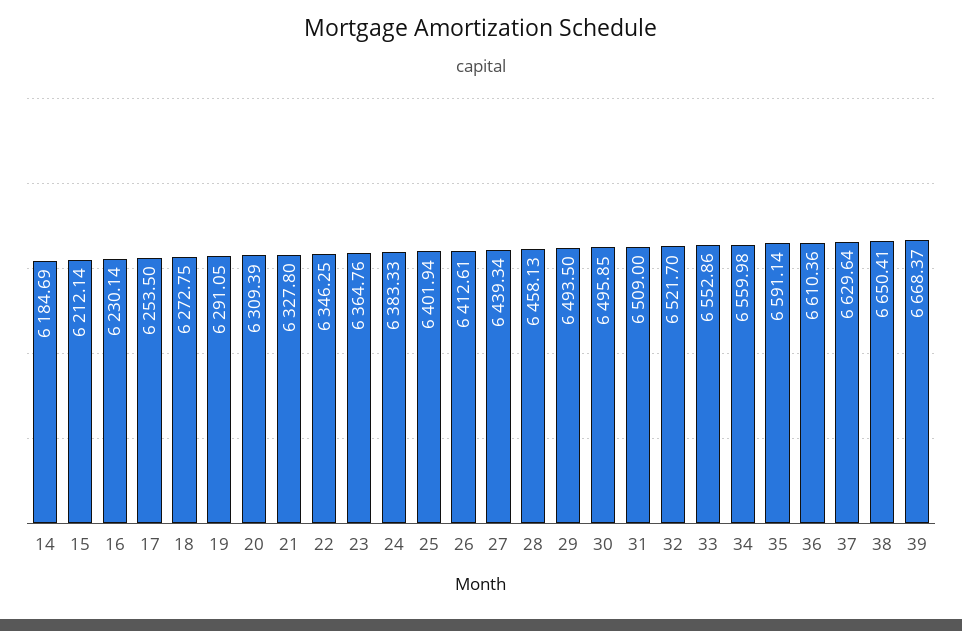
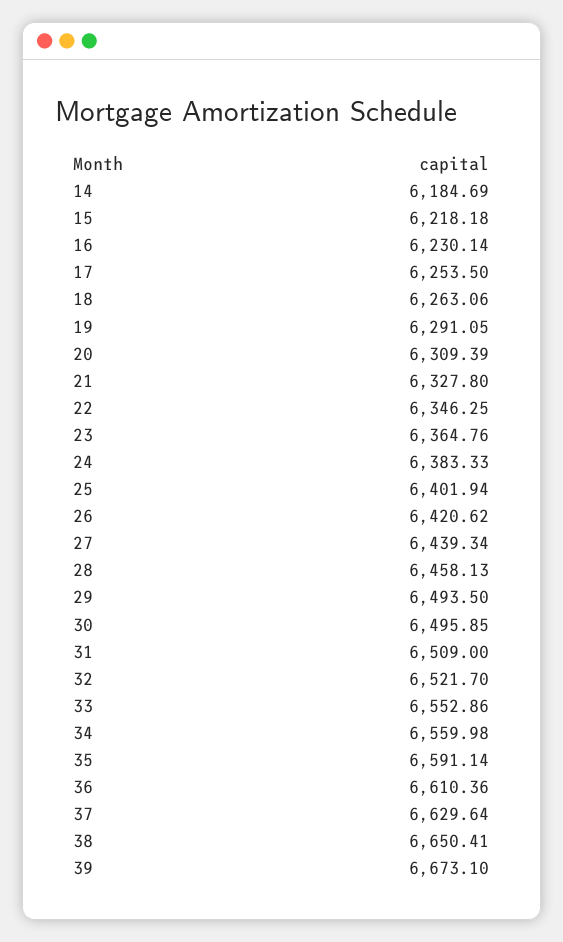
  {
    "14": 6184.69,
-   "15": 6212.14,
+   "15": 6218.18,
    "16": 6230.14,
    "17": 6253.5,
-   "18": 6272.75,
+   "18": 6263.06,
    "19": 6291.05,
    "20": 6309.39,
    "21": 6327.8,
    "22": 6346.25,
    "23": 6364.76,
    "24": 6383.33,
    "25": 6401.94,
-   "26": 6412.61,
+   "26": 6420.62,
    "27": 6439.34,
    "28": 6458.13,
    "29": 6493.5,
    "30": 6495.85,
    "31": 6509,
    "32": 6521.7,
    "33": 6552.86,
    "34": 6559.98,
    "35": 6591.14,
    "36": 6610.36,
    "37": 6629.64,
    "38": 6650.41,
-   "39": 6668.37
+   "39": 6673.1
  }

